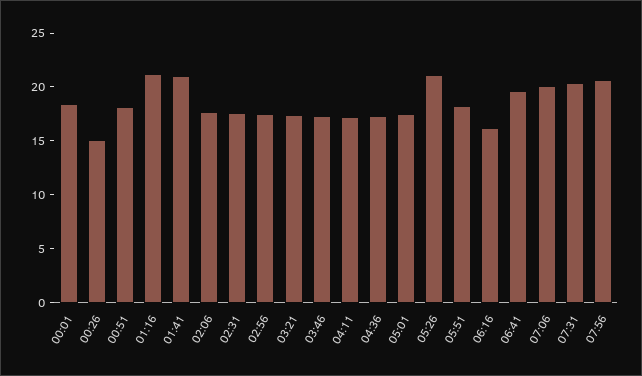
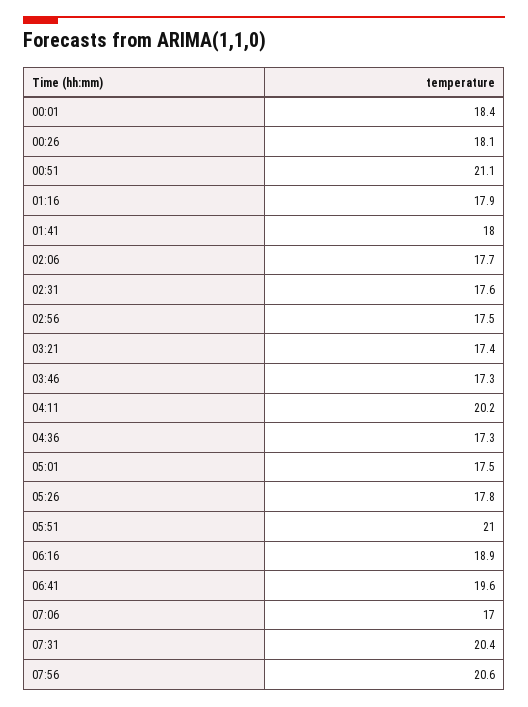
  {
    "00:01": 18.4,
-   "00:26": 15,
+   "00:26": 18.1,
-   "00:51": 18,
+   "00:51": 21.1,
-   "01:16": 21,
+   "01:16": 17.9,
-   "01:41": 21,
+   "01:41": 18,
    "02:06": 17.7,
    "02:31": 17.6,
    "02:56": 17.5,
    "03:21": 17.4,
    "03:46": 17.3,
-   "04:11": 17,
+   "04:11": 20.2,
    "04:36": 17.3,
    "05:01": 17.5,
-   "05:26": 21,
+   "05:26": 17.8,
-   "05:51": 18,
+   "05:51": 21,
-   "06:16": 16,
+   "06:16": 18.9,
    "06:41": 19.6,
-   "07:06": 20,
+   "07:06": 17,
    "07:31": 20.4,
    "07:56": 20.6
  }

